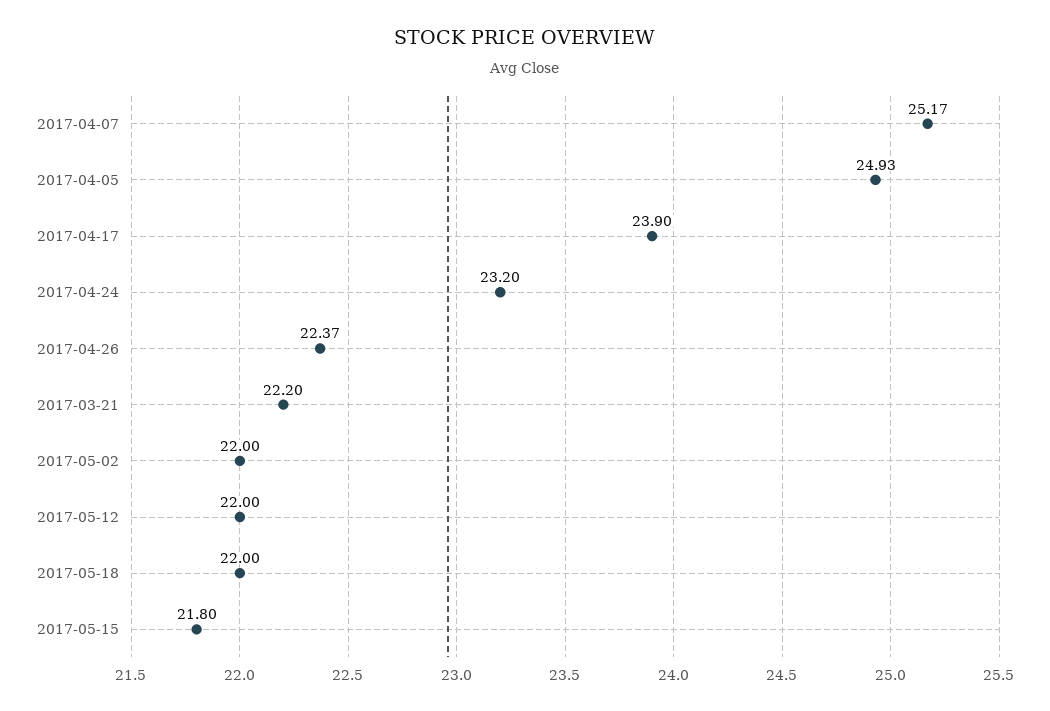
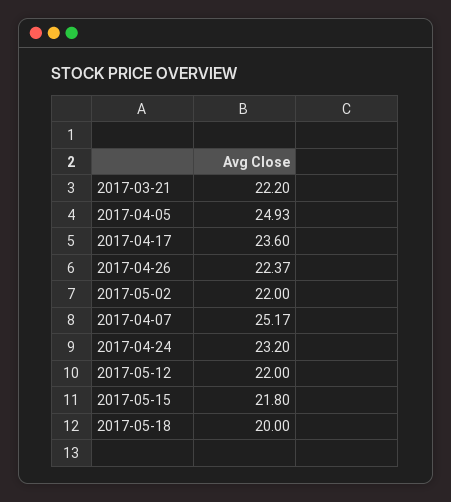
  {
    "2017-04-07": 25.17,
    "2017-04-05": 24.93,
-   "2017-04-17": 23.9,
+   "2017-04-17": 23.6,
    "2017-04-24": 23.2,
    "2017-04-26": 22.37,
    "2017-03-21": 22.2,
    "2017-05-02": 22,
    "2017-05-12": 22,
-   "2017-05-18": 22,
+   "2017-05-18": 20,
    "2017-05-15": 21.8
  }

